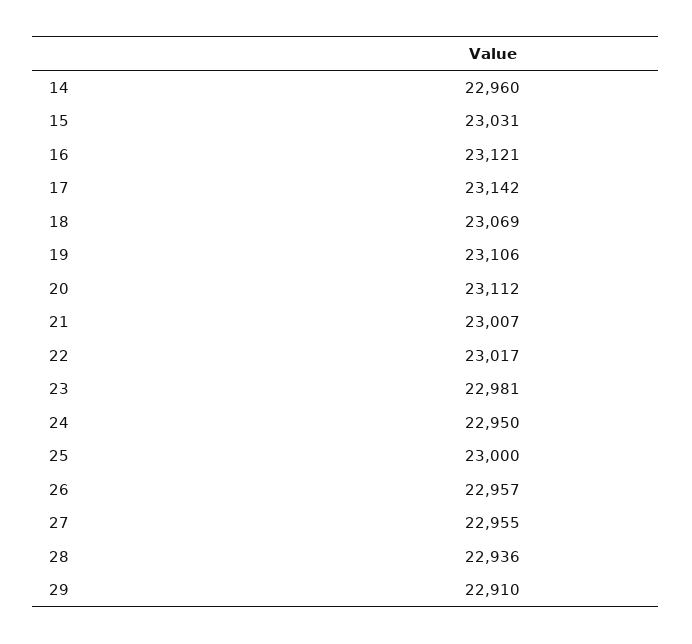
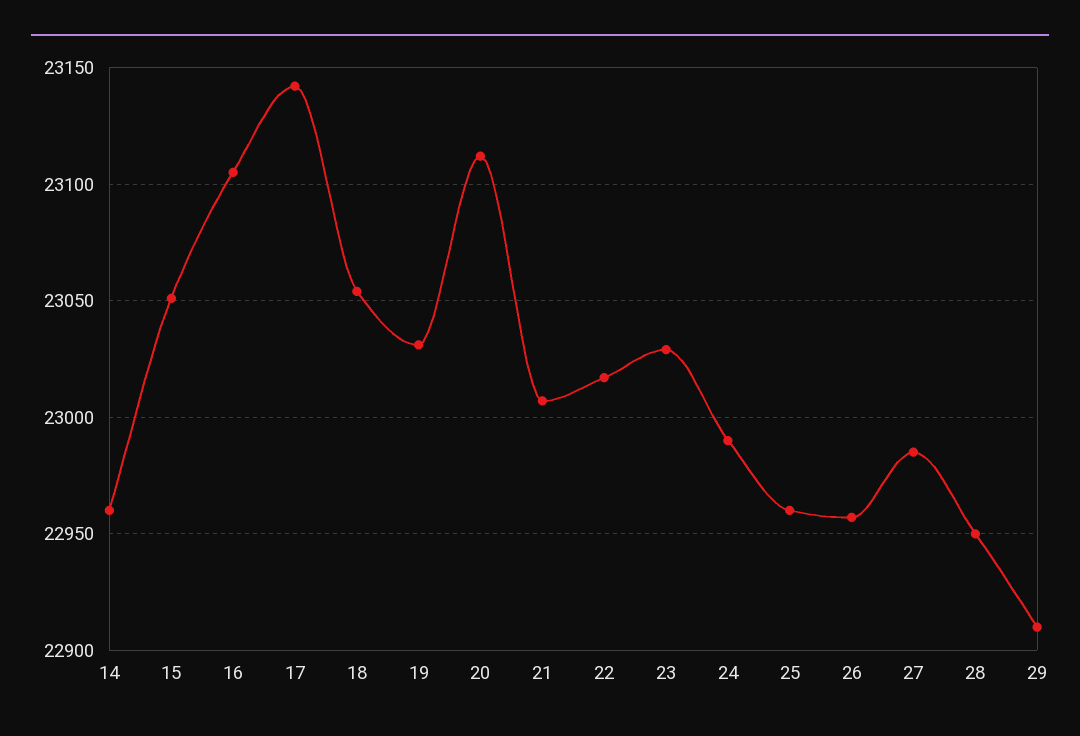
  {
    "14": 22960,
-   "15": 23031,
+   "15": 23050,
-   "16": 23121,
+   "16": 23105,
    "17": 23142,
-   "18": 23069,
+   "18": 23055,
-   "19": 23106,
+   "19": 23030,
    "20": 23112,
    "21": 23007,
    "22": 23017,
-   "23": 22981,
+   "23": 23030,
-   "24": 22950,
+   "24": 22990,
-   "25": 23000,
+   "25": 22960,
    "26": 22957,
-   "27": 22955,
+   "27": 22985,
-   "28": 22936,
+   "28": 22950,
    "29": 22910
  }

